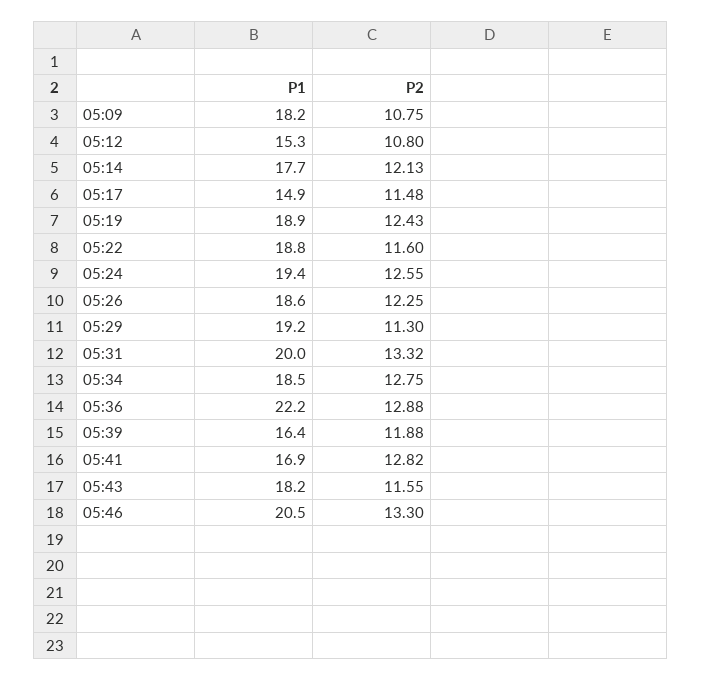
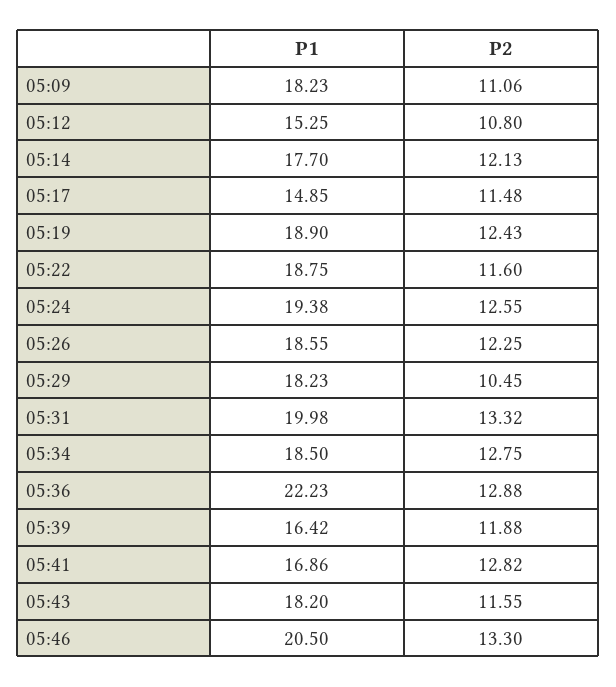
  {
    "P1": {
      "05:09": 18.23,
      "05:12": 15.25,
      "05:14": 17.7,
      "05:17": 14.85,
      "05:19": 18.9,
      "05:22": 18.75,
      "05:24": 19.38,
      "05:26": 18.55,
-     "05:29": 19.2,
+     "05:29": 18.23,
      "05:31": 19.98,
      "05:34": 18.5,
      "05:36": 22.23,
      "05:39": 16.42,
      "05:41": 16.86,
      "05:43": 18.2,
      "05:46": 20.5
    },
    "P2": {
-     "05:09": 10.75,
+     "05:09": 11.06,
      "05:12": 10.8,
      "05:14": 12.13,
      "05:17": 11.48,
      "05:19": 12.43,
      "05:22": 11.6,
      "05:24": 12.55,
      "05:26": 12.25,
-     "05:29": 11.3,
+     "05:29": 10.45,
      "05:31": 13.32,
      "05:34": 12.75,
      "05:36": 12.88,
      "05:39": 11.88,
      "05:41": 12.82,
      "05:43": 11.55,
      "05:46": 13.3
    }
  }

